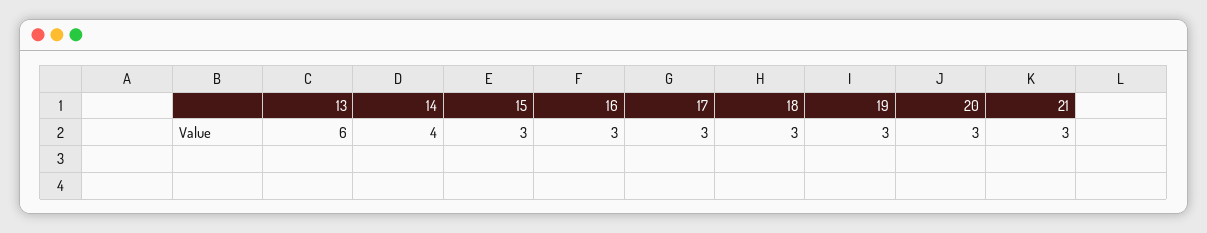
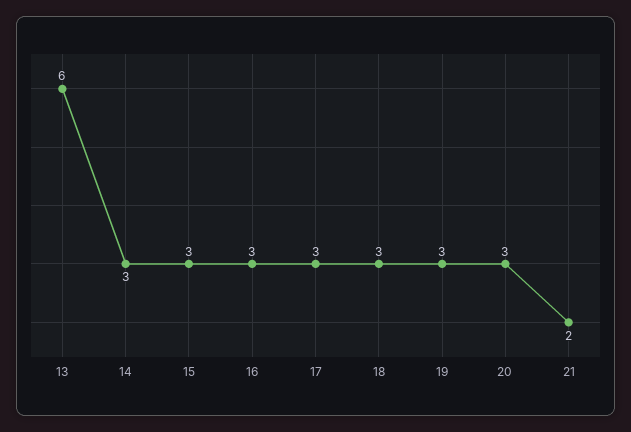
  {
    "13": 6,
-   "14": 4,
+   "14": 3,
    "15": 3,
    "16": 3,
    "17": 3,
    "18": 3,
    "19": 3,
    "20": 3,
-   "21": 3
+   "21": 2
  }

